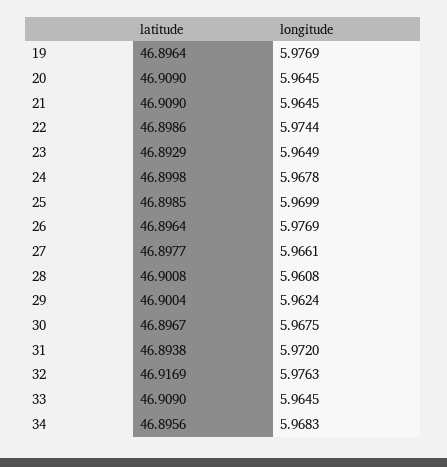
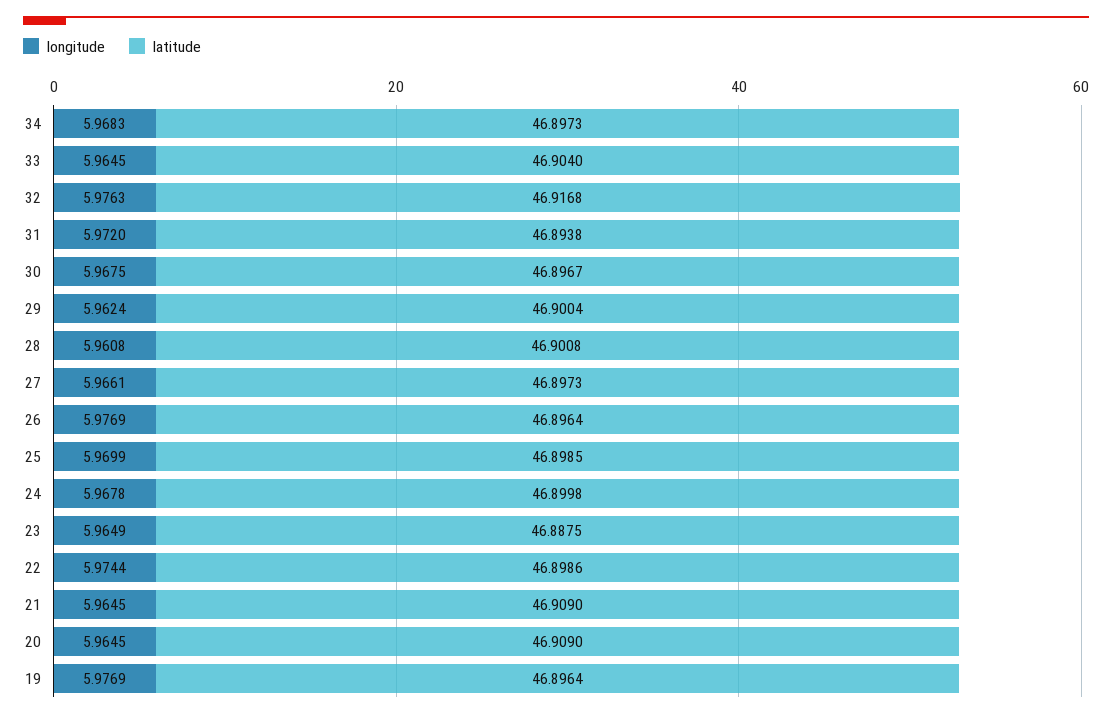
  {
    "latitude": {
      "19": 46.8964,
      "20": 46.909,
      "21": 46.909,
      "22": 46.8986,
-     "23": 46.8929,
+     "23": 46.8875,
      "24": 46.8998,
      "25": 46.8985,
      "26": 46.8964,
-     "27": 46.8977,
+     "27": 46.8973,
      "28": 46.9008,
      "29": 46.9004,
      "30": 46.8967,
      "31": 46.8938,
-     "32": 46.9169,
+     "32": 46.9168,
-     "33": 46.909,
+     "33": 46.904,
-     "34": 46.8956
+     "34": 46.8973
    },
    "longitude": {
      "19": 5.9769,
      "20": 5.9645,
      "21": 5.9645,
      "22": 5.9744,
      "23": 5.9649,
      "24": 5.9678,
      "25": 5.9699,
      "26": 5.9769,
      "27": 5.9661,
      "28": 5.9608,
      "29": 5.9624,
      "30": 5.9675,
      "31": 5.972,
      "32": 5.9763,
      "33": 5.9645,
      "34": 5.9683
    }
  }

